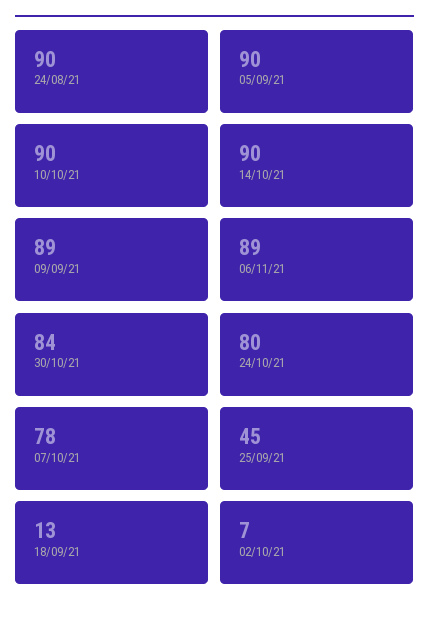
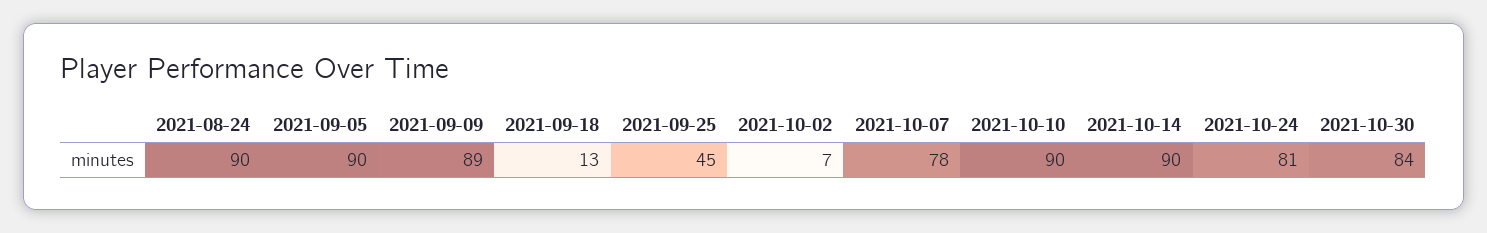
  {
    "24/08/21": 90,
    "05/09/21": 90,
    "10/10/21": 90,
    "14/10/21": 90,
    "09/09/21": 89,
-   "06/11/21": 89,
    "30/10/21": 84,
-   "24/10/21": 80,
+   "24/10/21": 81,
    "07/10/21": 78,
    "25/09/21": 45,
    "18/09/21": 13,
    "02/10/21": 7
  }

